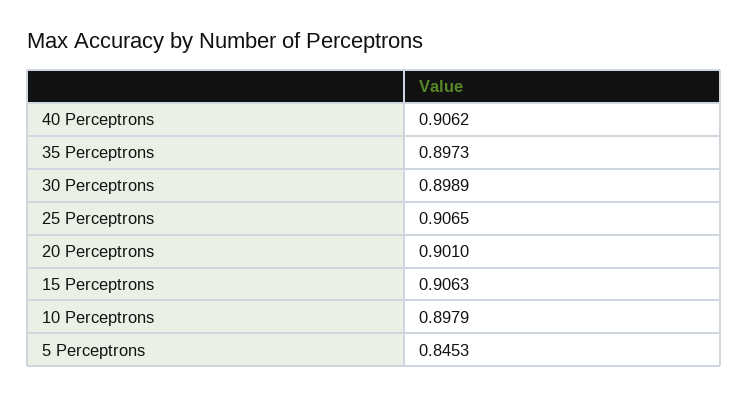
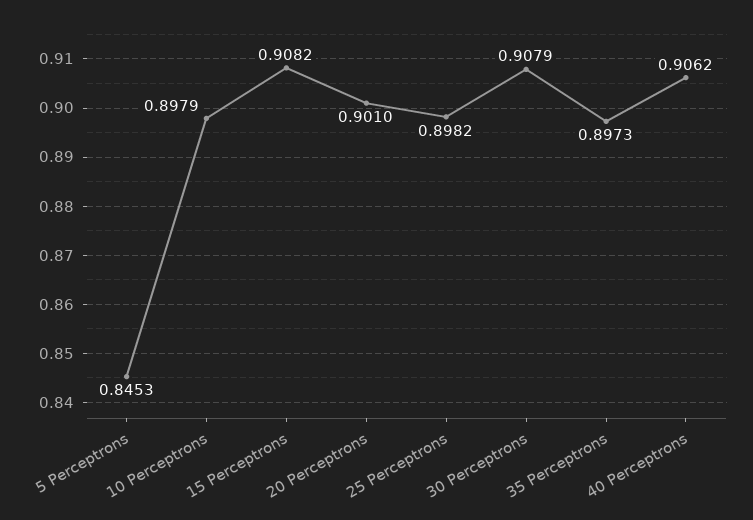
  {
    "40 Perceptrons": 0.9062,
    "35 Perceptrons": 0.8973,
-   "30 Perceptrons": 0.8989,
+   "30 Perceptrons": 0.9079,
-   "25 Perceptrons": 0.9065,
+   "25 Perceptrons": 0.8982,
    "20 Perceptrons": 0.901,
-   "15 Perceptrons": 0.9063,
+   "15 Perceptrons": 0.9082,
    "10 Perceptrons": 0.8979,
    "5 Perceptrons": 0.8453
  }

